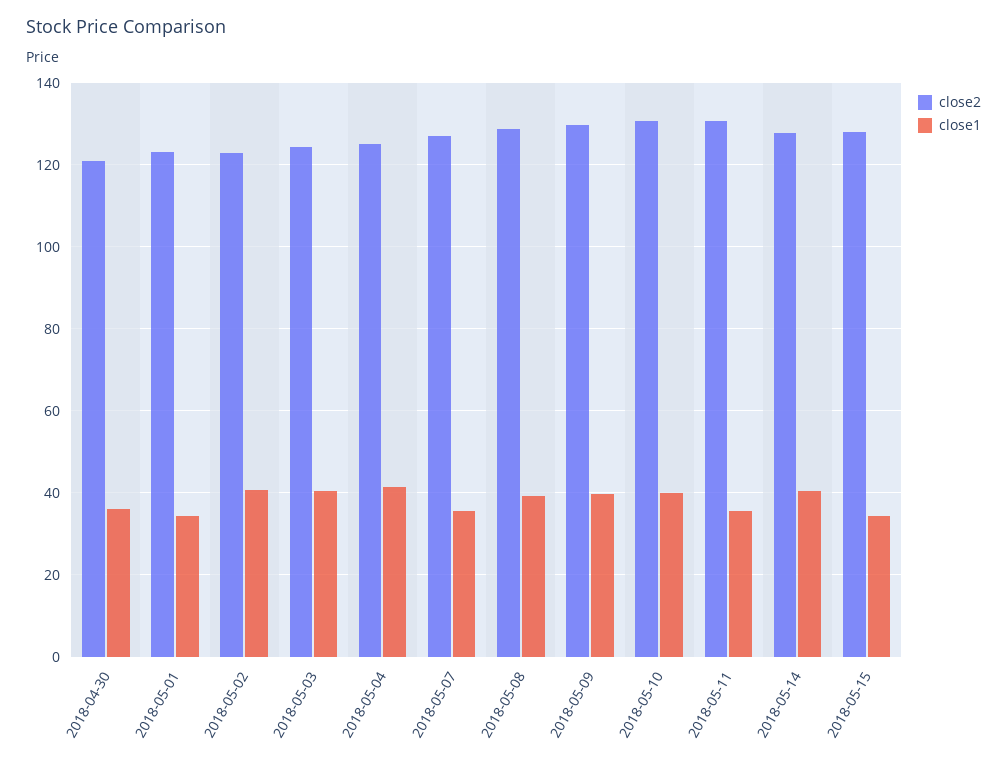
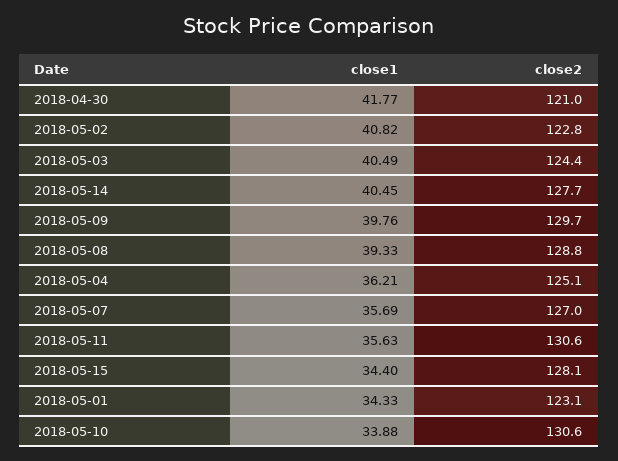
  {
    "close2": {
      "2018-04-30": 121,
      "2018-05-01": 123.1,
      "2018-05-02": 122.8,
      "2018-05-03": 124.4,
      "2018-05-04": 125.1,
      "2018-05-07": 127,
      "2018-05-08": 128.8,
      "2018-05-09": 129.7,
      "2018-05-10": 130.6,
      "2018-05-11": 130.6,
      "2018-05-14": 127.7,
      "2018-05-15": 128.1
    },
    "close1": {
-     "2018-04-30": 36,
+     "2018-04-30": 41.77,
      "2018-05-01": 34.33,
      "2018-05-02": 40.82,
      "2018-05-03": 40.49,
-     "2018-05-04": 42,
+     "2018-05-04": 36.21,
      "2018-05-07": 35.69,
      "2018-05-08": 39.33,
      "2018-05-09": 39.76,
-     "2018-05-10": 40,
+     "2018-05-10": 33.88,
      "2018-05-11": 35.63,
      "2018-05-14": 40.45,
      "2018-05-15": 34.4
    }
  }

